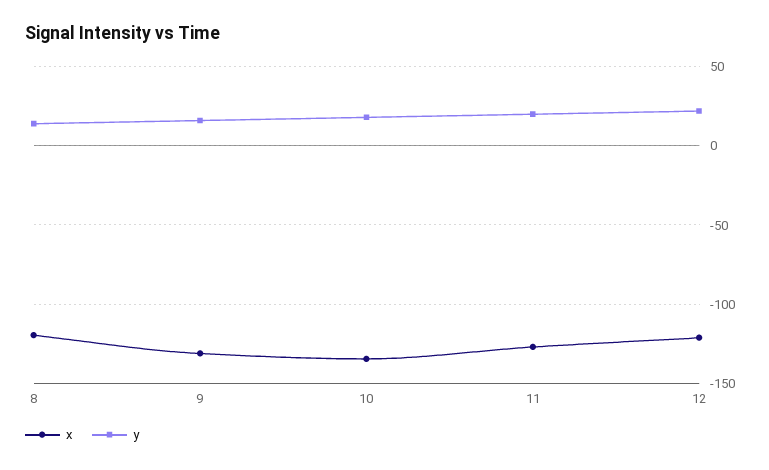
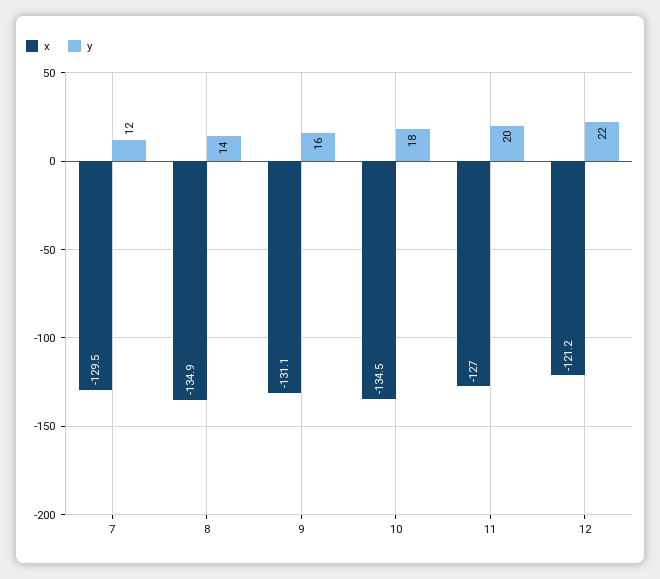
  {
    "x": {
-     "8": -120,
+     "8": -134.9,
      "9": -131.1,
      "10": -134.5,
      "11": -127,
-     "12": -121.2
+     "12": -121.2,
+     "7": -129.5
    },
    "y": {
      "8": 14,
      "9": 16,
      "10": 18,
      "11": 20,
-     "12": 22
+     "12": 22,
+     "7": 12
    }
  }

